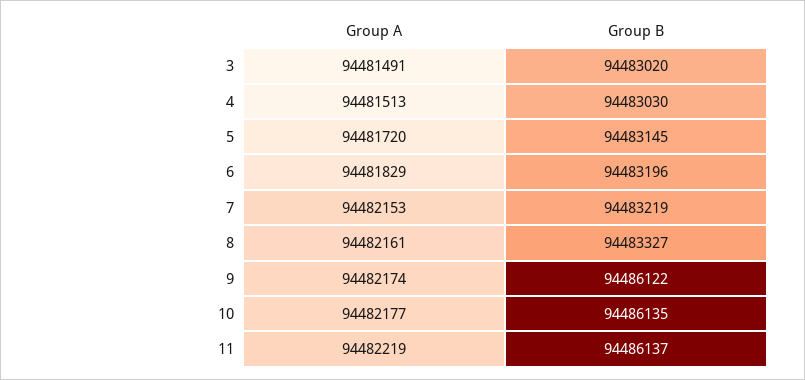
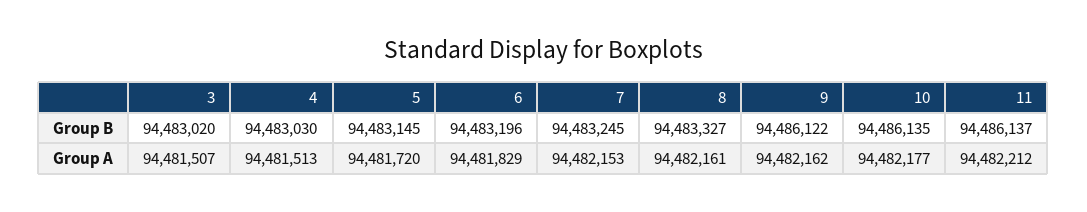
  {
    "Group A": {
-     "3": 94481491,
+     "3": 94481507,
      "4": 94481513,
      "5": 94481720,
      "6": 94481829,
      "7": 94482153,
      "8": 94482161,
-     "9": 94482174,
+     "9": 94482162,
      "10": 94482177,
-     "11": 94482219
+     "11": 94482212
    },
    "Group B": {
      "3": 94483020,
      "4": 94483030,
      "5": 94483145,
      "6": 94483196,
-     "7": 94483219,
+     "7": 94483245,
      "8": 94483327,
      "9": 94486122,
      "10": 94486135,
      "11": 94486137
    }
  }

